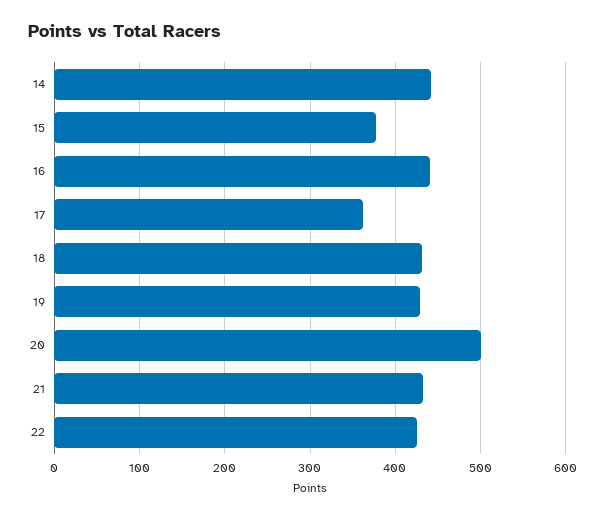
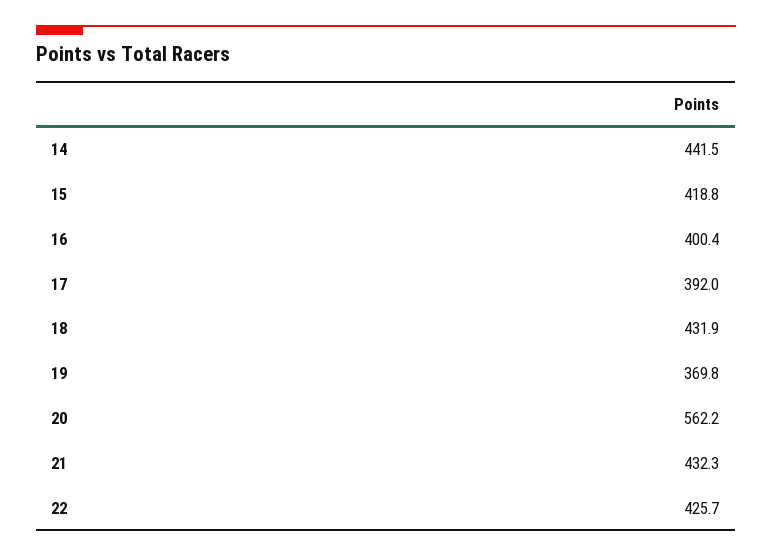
  {
    "14": 441.5,
-   "15": 380,
+   "15": 418.8,
-   "16": 440,
+   "16": 400.4,
-   "17": 360,
+   "17": 392,
    "18": 431.9,
-   "19": 430,
+   "19": 369.8,
-   "20": 500,
+   "20": 562.2,
    "21": 432.3,
    "22": 425.7
  }

